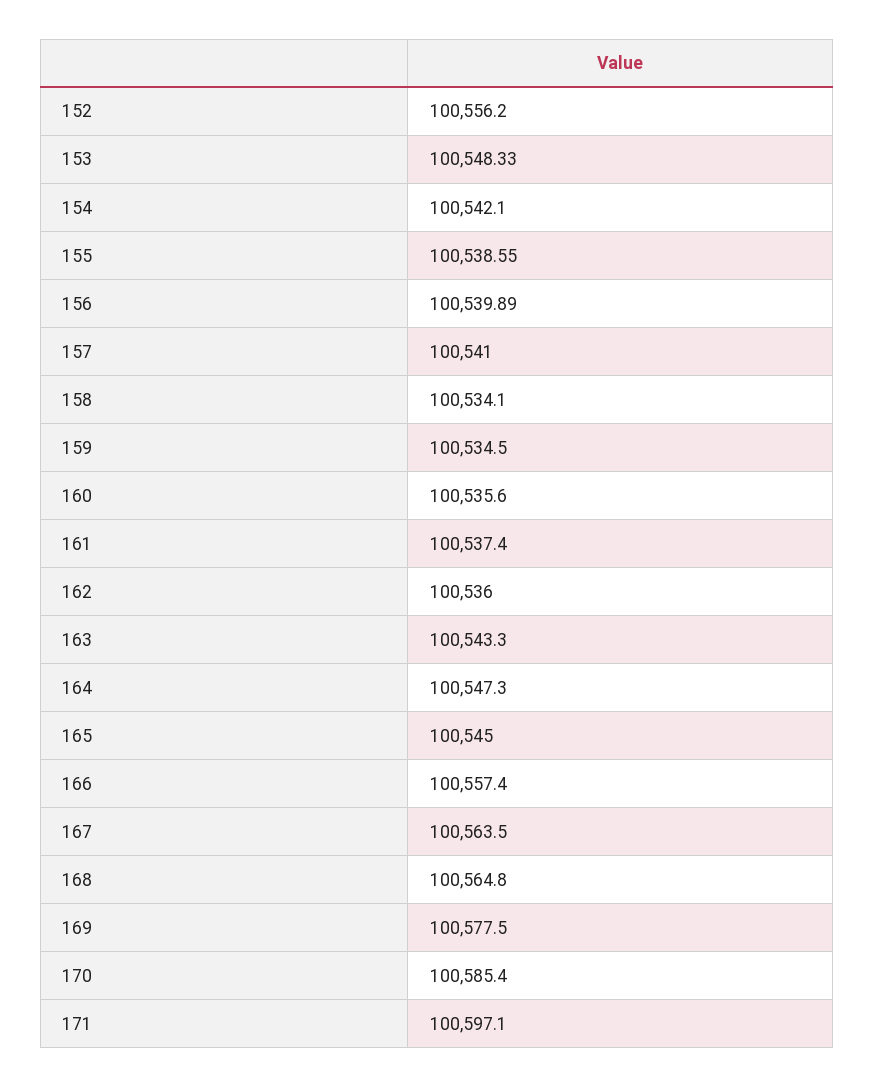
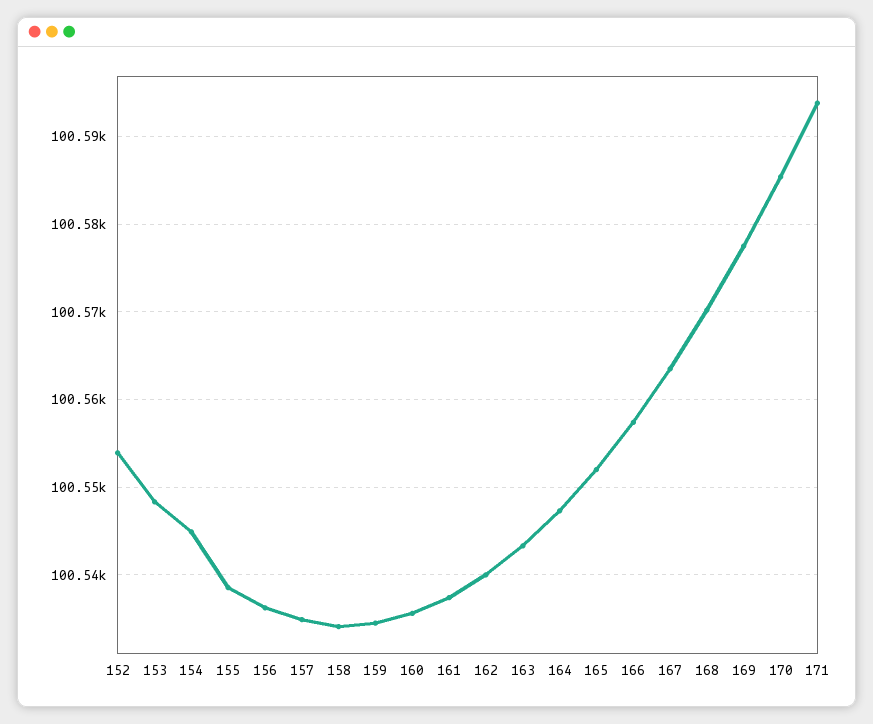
  {
-   "152": 100556.2,
+   "152": 100554,
    "153": 100548.33,
-   "154": 100542.1,
+   "154": 100545,
    "155": 100538.55,
-   "156": 100539.89,
+   "156": 100536,
-   "157": 100541,
+   "157": 100535,
    "158": 100534.1,
    "159": 100534.5,
    "160": 100535.6,
    "161": 100537.4,
-   "162": 100536,
+   "162": 100540,
    "163": 100543.3,
    "164": 100547.3,
-   "165": 100545,
+   "165": 100552,
    "166": 100557.4,
    "167": 100563.5,
-   "168": 100564.8,
+   "168": 100570,
    "169": 100577.5,
    "170": 100585.4,
-   "171": 100597.1
+   "171": 100594
  }

